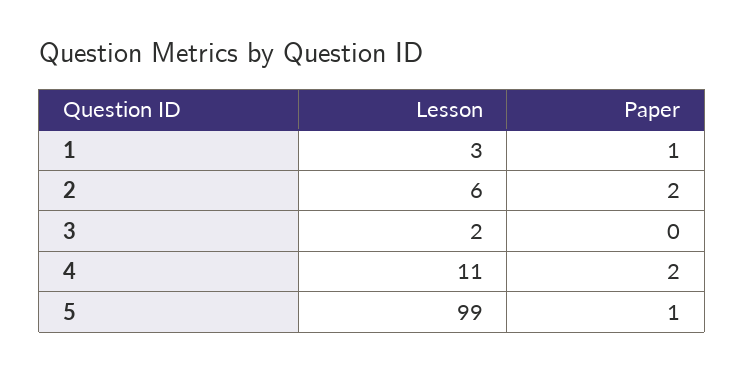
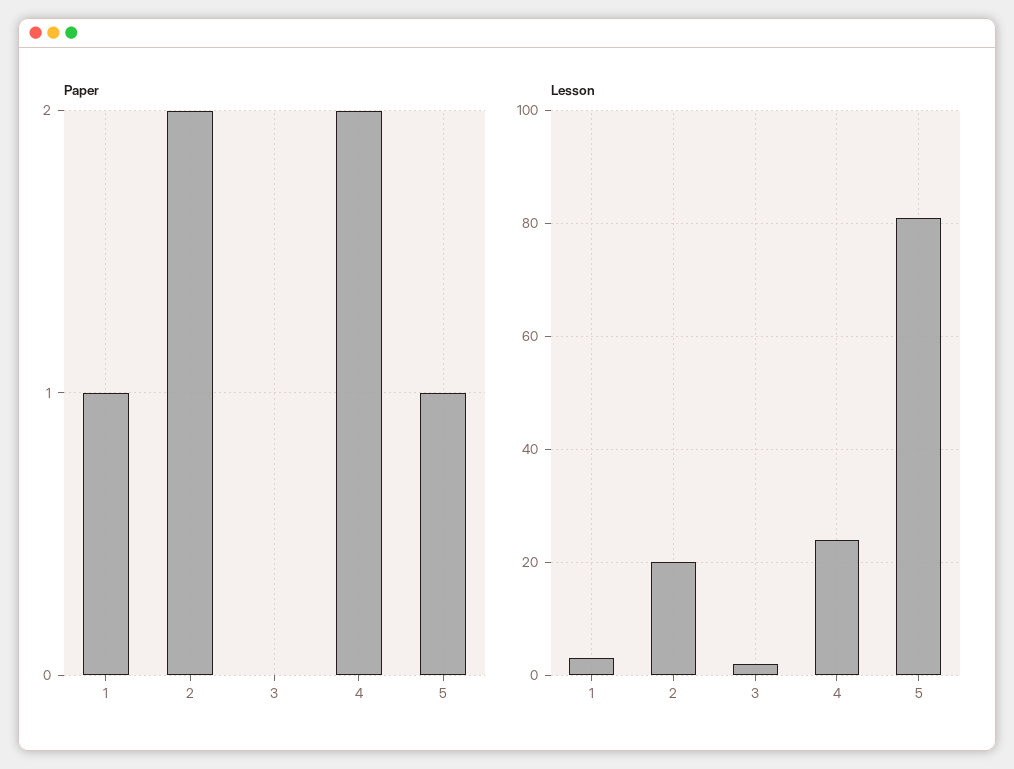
  {
    "Lesson": {
      "1": 3,
-     "2": 6,
+     "2": 20,
      "3": 2,
-     "4": 11,
+     "4": 25,
-     "5": 99
+     "5": 80
    },
    "Paper": {
      "1": 1,
      "2": 2,
      "3": 0,
      "4": 2,
      "5": 1
    }
  }

